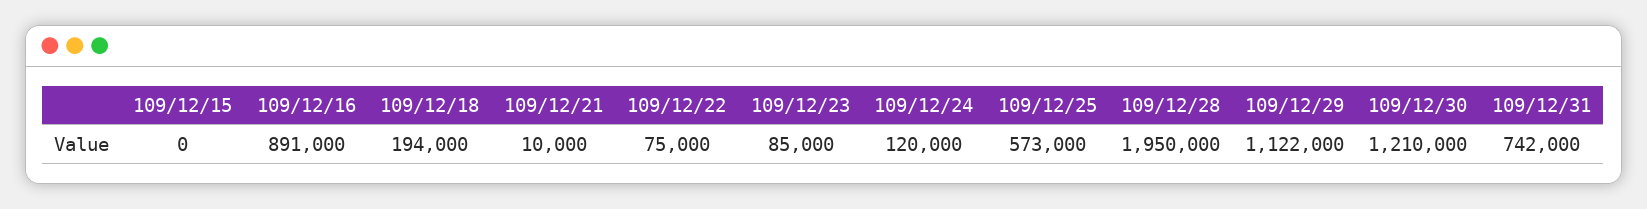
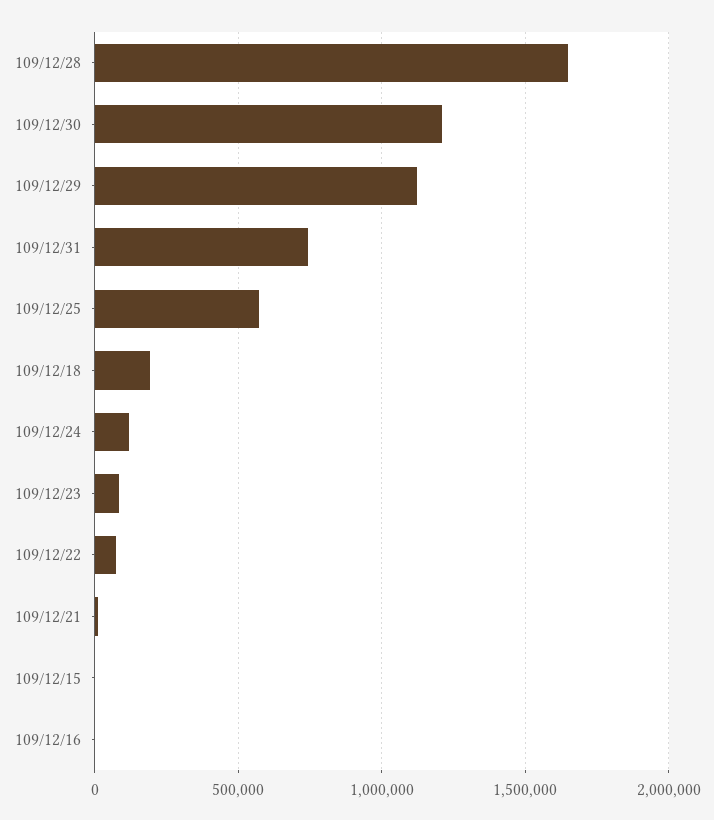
  {
    "109/12/15": 0,
-   "109/12/16": 891000,
+   "109/12/16": 0,
    "109/12/18": 194000,
    "109/12/21": 10000,
    "109/12/22": 75000,
    "109/12/23": 85000,
    "109/12/24": 120000,
    "109/12/25": 573000,
-   "109/12/28": 1950000,
+   "109/12/28": 1650000,
    "109/12/29": 1122000,
    "109/12/30": 1210000,
    "109/12/31": 742000
  }

